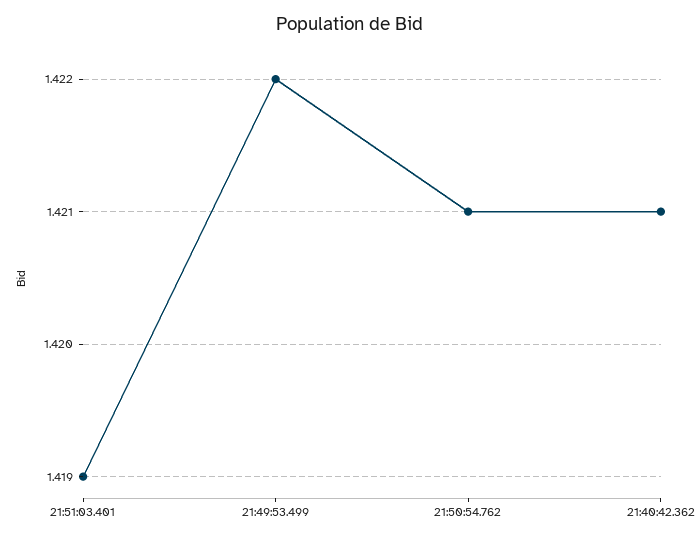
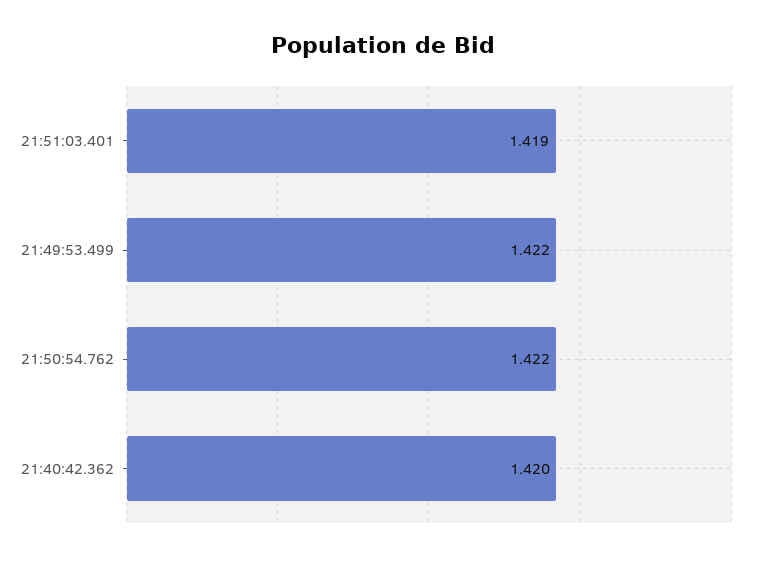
  {
    "21:51:03.401": 1.419,
    "21:49:53.499": 1.422,
-   "21:50:54.762": 1.421,
+   "21:50:54.762": 1.422,
-   "21:40:42.362": 1.421
+   "21:40:42.362": 1.42
  }

